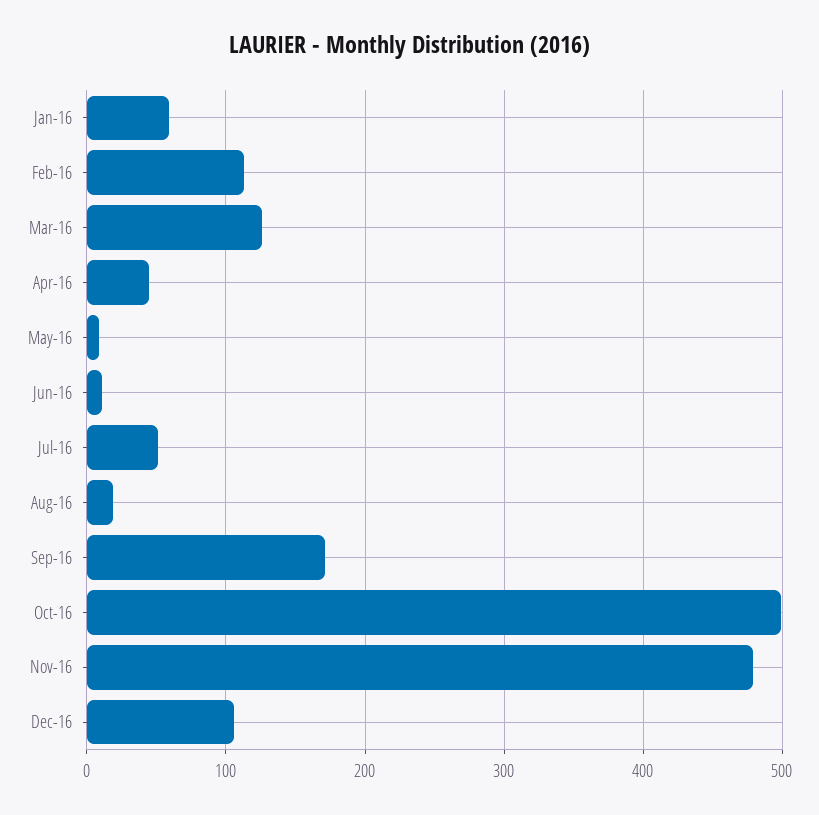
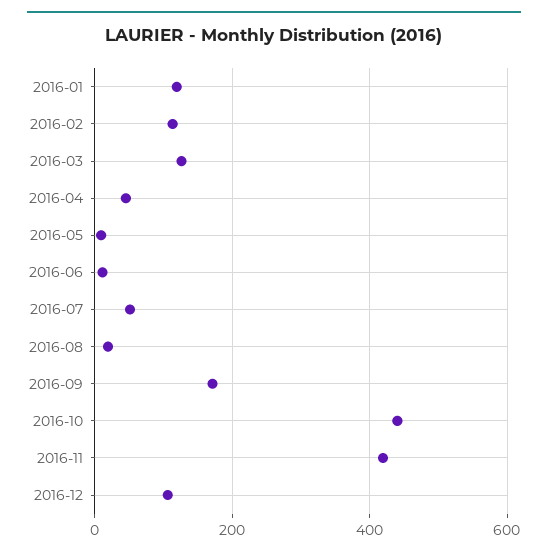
  {
-   "Jan-16": 60,
+   "Jan-16": 120,
    "Feb-16": 110,
    "Mar-16": 130,
    "Apr-16": 50,
    "May-16": 10,
    "Jun-16": 10,
    "Jul-16": 50,
    "Aug-16": 20,
    "Sep-16": 170,
-   "Oct-16": 500,
+   "Oct-16": 440,
-   "Nov-16": 480,
+   "Nov-16": 420,
    "Dec-16": 110
  }

